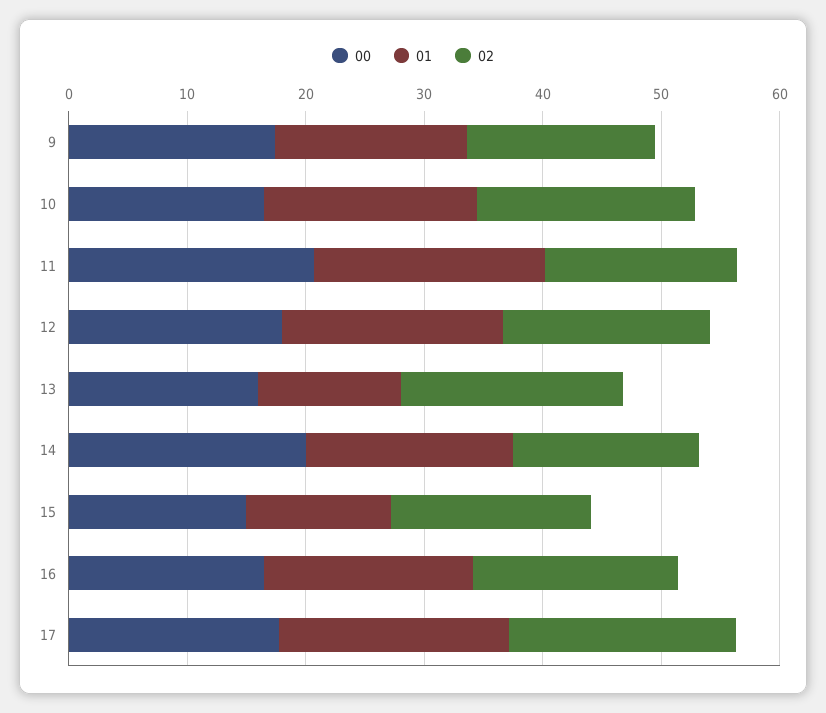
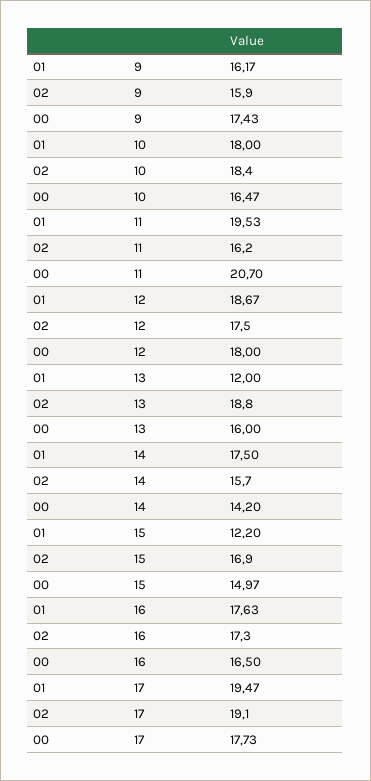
  {
    "00": {
      "9": 17.43,
      "10": 16.47,
      "11": 20.7,
      "12": 18,
      "13": 16,
-     "14": 20,
+     "14": 14.2,
      "15": 14.97,
      "16": 16.5,
      "17": 17.73
    },
    "01": {
      "9": 16.17,
      "10": 18,
      "11": 19.53,
      "12": 18.67,
      "13": 12,
      "14": 17.5,
      "15": 12.2,
      "16": 17.63,
      "17": 19.47
    },
    "02": {
      "9": 15.9,
      "10": 18.4,
      "11": 16.2,
      "12": 17.5,
      "13": 18.8,
      "14": 15.7,
      "15": 16.9,
      "16": 17.3,
      "17": 19.1
    }
  }

